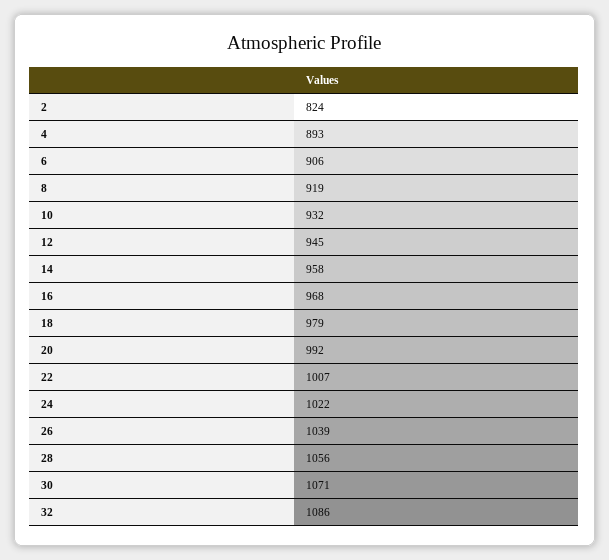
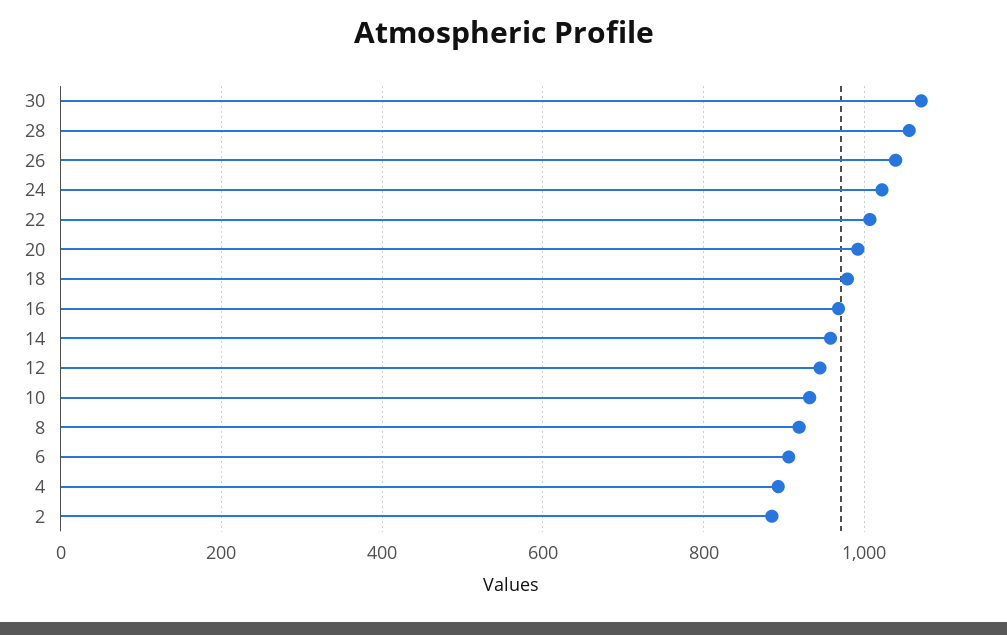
  {
-   "2": 824,
+   "2": 880,
    "4": 893,
    "6": 906,
    "8": 919,
    "10": 932,
    "12": 945,
    "14": 958,
    "16": 968,
    "18": 979,
    "20": 992,
    "22": 1007,
    "24": 1022,
    "26": 1039,
    "28": 1056,
-   "30": 1071,
+   "30": 1071
-   "32": 1086
  }

